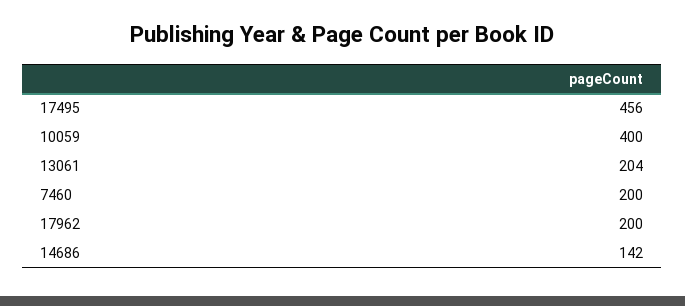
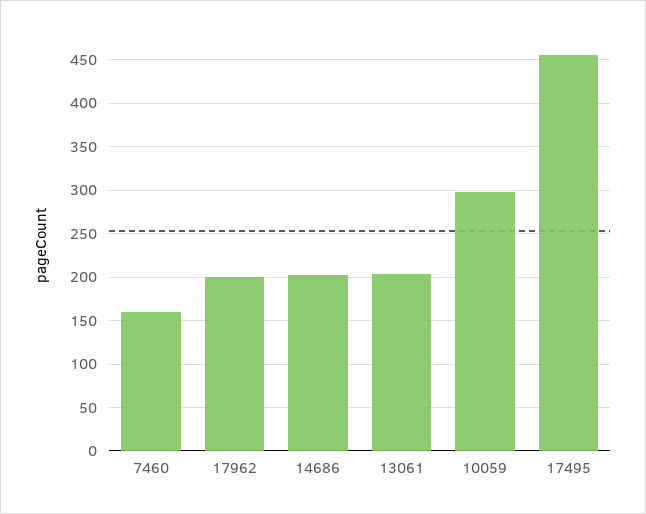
  {
    "17495": 456,
-   "10059": 400,
+   "10059": 300,
    "13061": 204,
-   "7460": 200,
+   "7460": 160,
    "17962": 200,
-   "14686": 142
+   "14686": 200
  }

